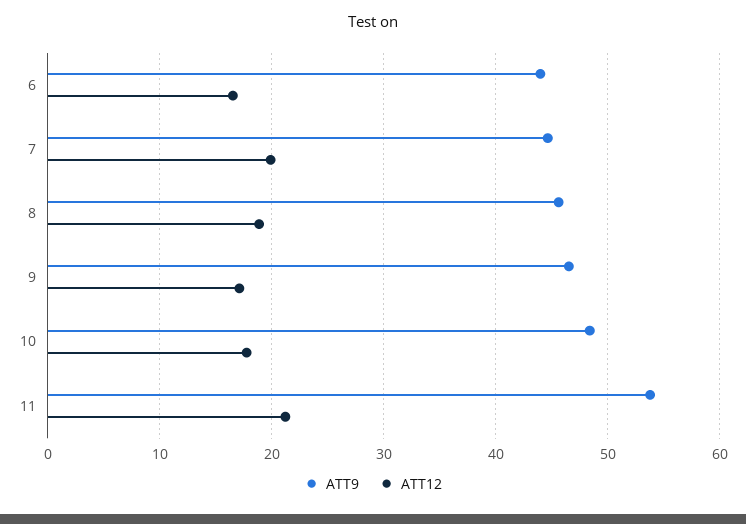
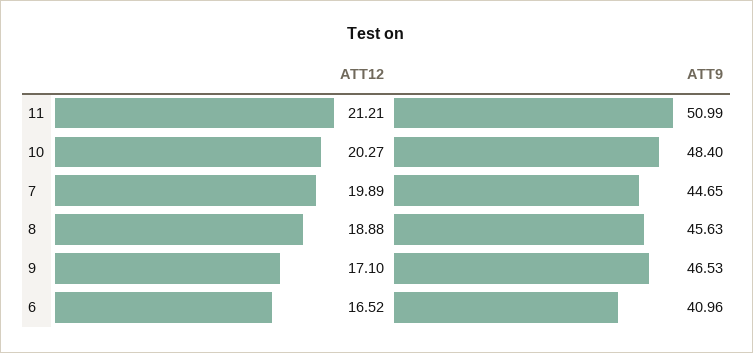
  {
    "ATT9": {
-     "6": 44,
+     "6": 40.96,
      "7": 44.65,
      "8": 45.63,
      "9": 46.53,
      "10": 48.4,
-     "11": 54
+     "11": 50.99
    },
    "ATT12": {
      "6": 16.52,
      "7": 19.89,
      "8": 18.88,
      "9": 17.1,
-     "10": 18,
+     "10": 20.27,
      "11": 21.21
    }
  }

